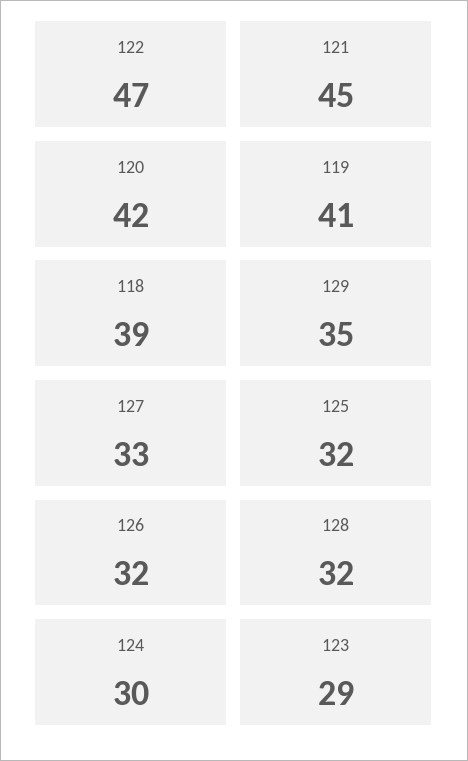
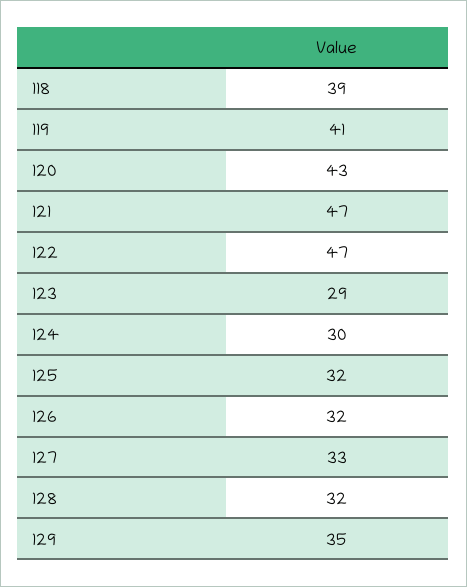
  {
    "122": 47,
-   "121": 45,
+   "121": 47,
-   "120": 42,
+   "120": 43,
    "119": 41,
    "118": 39,
    "129": 35,
    "127": 33,
    "125": 32,
    "126": 32,
    "128": 32,
    "124": 30,
    "123": 29
  }

